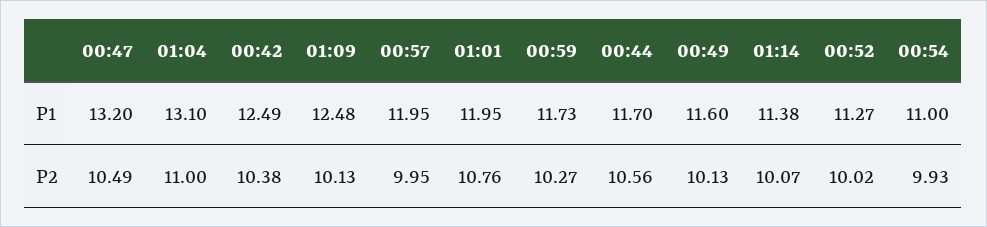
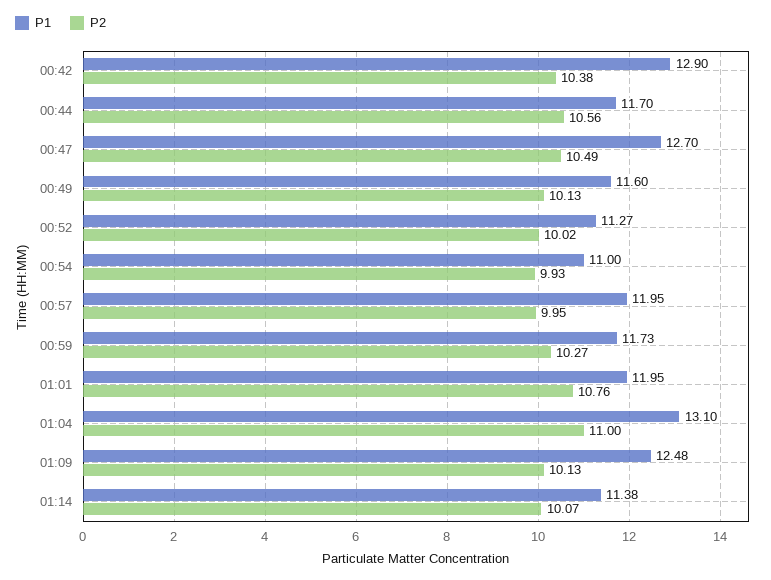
  {
    "P1": {
-     "00:47": 13.2,
+     "00:47": 12.7,
      "01:04": 13.1,
-     "00:42": 12.49,
+     "00:42": 12.9,
      "01:09": 12.48,
      "00:57": 11.95,
      "01:01": 11.95,
      "00:59": 11.73,
      "00:44": 11.7,
      "00:49": 11.6,
      "01:14": 11.38,
      "00:52": 11.27,
      "00:54": 11
    },
    "P2": {
      "00:47": 10.49,
      "01:04": 11,
      "00:42": 10.38,
      "01:09": 10.13,
      "00:57": 9.95,
      "01:01": 10.76,
      "00:59": 10.27,
      "00:44": 10.56,
      "00:49": 10.13,
      "01:14": 10.07,
      "00:52": 10.02,
      "00:54": 9.93
    }
  }

